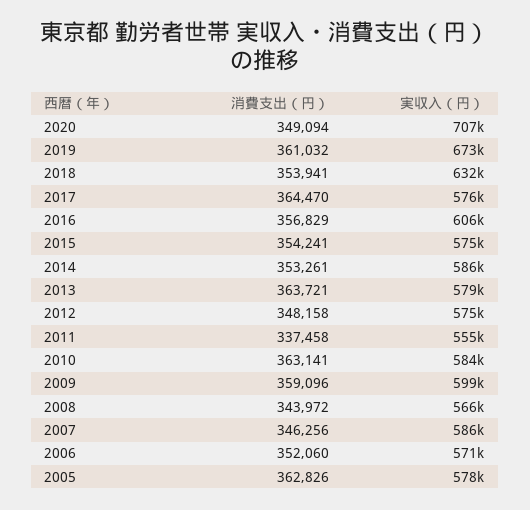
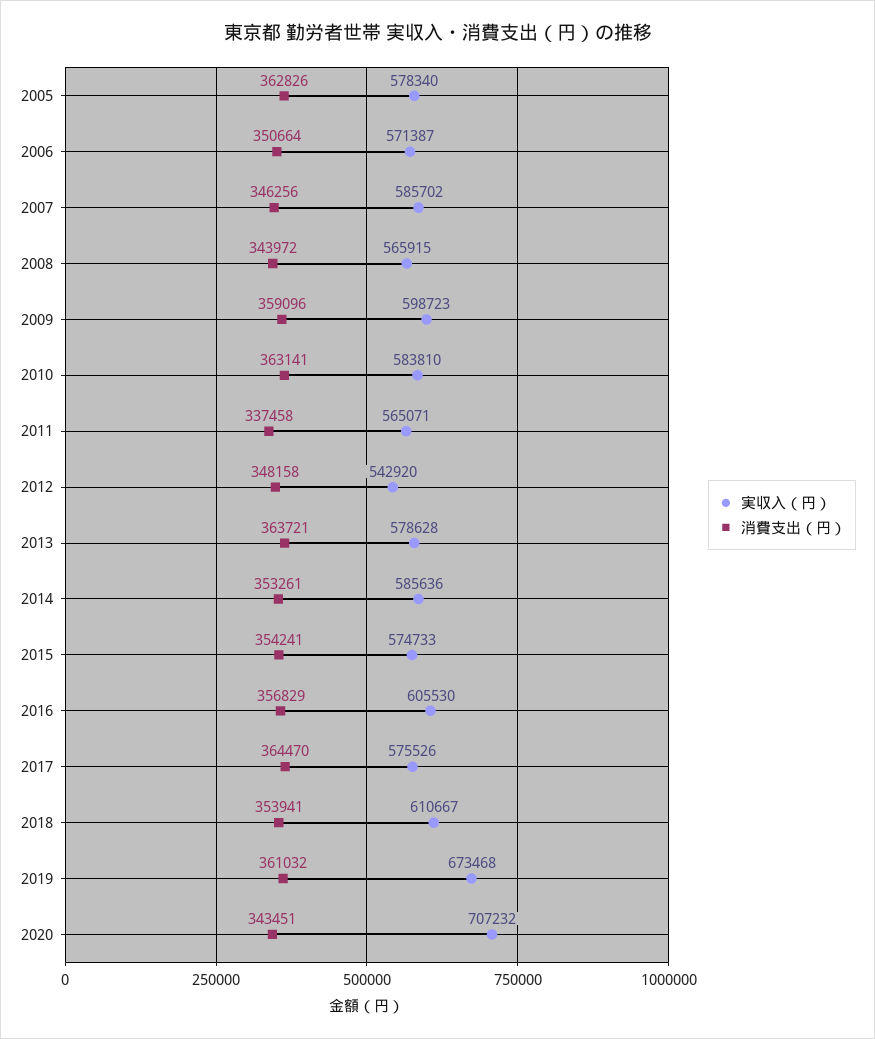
  {
    "消費支出（円）": {
-     "2020": 349094,
+     "2020": 343451,
      "2019": 361032,
      "2018": 353941,
      "2017": 364470,
      "2016": 356829,
      "2015": 354241,
      "2014": 353261,
      "2013": 363721,
      "2012": 348158,
      "2011": 337458,
      "2010": 363141,
      "2009": 359096,
      "2008": 343972,
      "2007": 346256,
-     "2006": 352060,
+     "2006": 350664,
      "2005": 362826
    },
    "実収入（円）": {
      "2020": 707232,
      "2019": 673468,
-     "2018": 632000,
+     "2018": 610667,
      "2017": 575526,
      "2016": 605530,
      "2015": 574733,
      "2014": 585636,
      "2013": 578628,
-     "2012": 575000,
+     "2012": 542920,
-     "2011": 555000,
+     "2011": 565071,
      "2010": 583810,
      "2009": 598723,
      "2008": 565915,
      "2007": 585702,
      "2006": 571387,
      "2005": 578340
    }
  }

